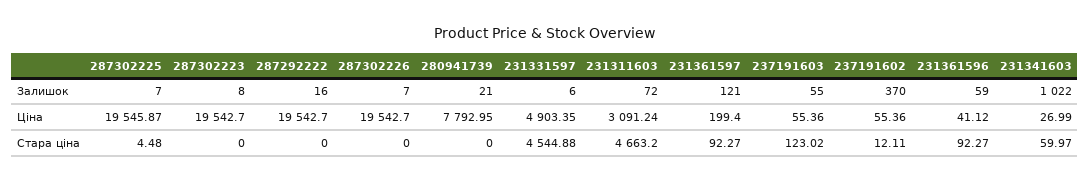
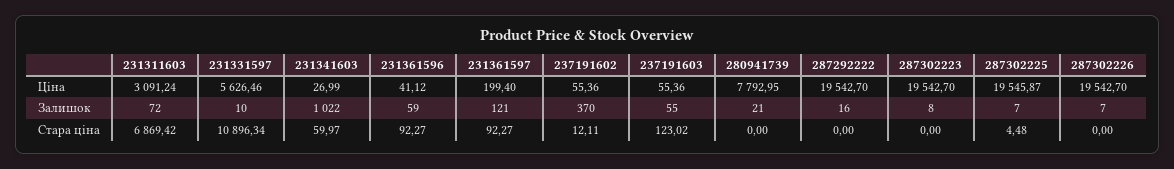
  {
    "287302225": {
      "Залишок": 7,
      "Ціна": 19545.87,
      "Стара ціна": 4.48
    },
    "287302223": {
      "Залишок": 8,
      "Ціна": 19542.7,
      "Стара ціна": 0
    },
    "287292222": {
      "Залишок": 16,
      "Ціна": 19542.7,
      "Стара ціна": 0
    },
    "287302226": {
      "Залишок": 7,
      "Ціна": 19542.7,
      "Стара ціна": 0
    },
    "280941739": {
      "Залишок": 21,
      "Ціна": 7792.95,
      "Стара ціна": 0
    },
    "231331597": {
-     "Залишок": 6,
+     "Залишок": 10,
-     "Ціна": 4903.35,
+     "Ціна": 5626.46,
-     "Стара ціна": 4544.88
+     "Стара ціна": 10896.34
    },
    "231311603": {
      "Залишок": 72,
      "Ціна": 3091.24,
-     "Стара ціна": 4663.2
+     "Стара ціна": 6869.42
    },
    "231361597": {
      "Залишок": 121,
      "Ціна": 199.4,
      "Стара ціна": 92.27
    },
    "237191603": {
      "Залишок": 55,
      "Ціна": 55.36,
      "Стара ціна": 123.02
    },
    "237191602": {
      "Залишок": 370,
      "Ціна": 55.36,
      "Стара ціна": 12.11
    },
    "231361596": {
      "Залишок": 59,
      "Ціна": 41.12,
      "Стара ціна": 92.27
    },
    "231341603": {
      "Залишок": 1022,
      "Ціна": 26.99,
      "Стара ціна": 59.97
    }
  }

